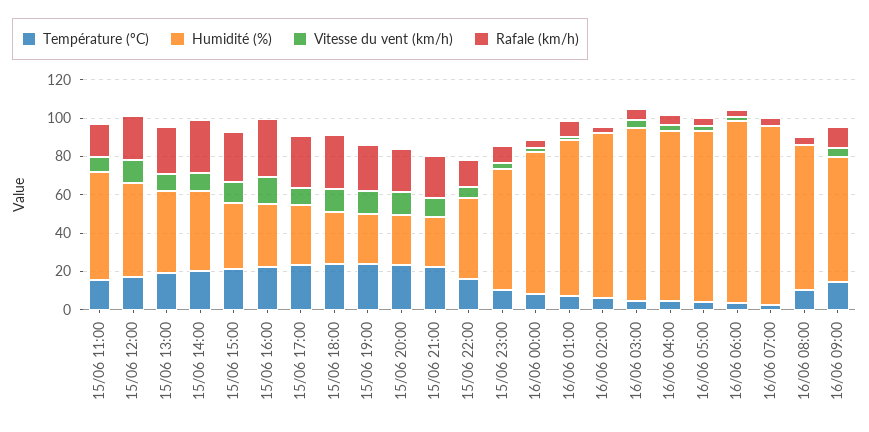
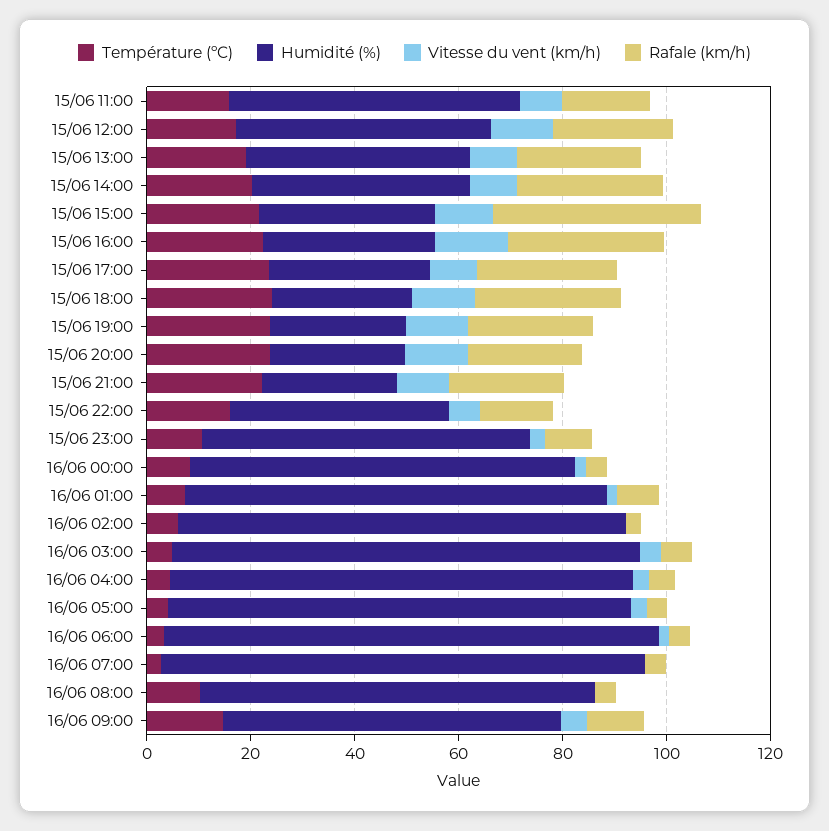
  {
    "Température (ºC)": {
      "15/06 11:00": 15,
      "15/06 12:00": 15,
      "15/06 13:00": 20,
      "15/06 14:00": 20,
      "15/06 15:00": 20,
      "15/06 16:00": 20,
      "15/06 17:00": 25,
      "15/06 18:00": 25,
      "15/06 19:00": 25,
      "15/06 20:00": 25,
      "15/06 21:00": 20,
      "15/06 22:00": 15,
      "15/06 23:00": 10,
      "16/06 00:00": 10,
      "16/06 01:00": 5,
      "16/06 02:00": 5,
      "16/06 03:00": 5,
      "16/06 04:00": 5,
      "16/06 05:00": 5,
      "16/06 06:00": 5,
      "16/06 07:00": 5,
      "16/06 08:00": 10,
      "16/06 09:00": 15
    },
    "Humidité (%)": {
      "15/06 11:00": 55,
      "15/06 12:00": 50,
      "15/06 13:00": 45,
      "15/06 14:00": 40,
      "15/06 15:00": 35,
      "15/06 16:00": 35,
      "15/06 17:00": 30,
      "15/06 18:00": 25,
      "15/06 19:00": 25,
      "15/06 20:00": 25,
      "15/06 21:00": 25,
      "15/06 22:00": 40,
      "15/06 23:00": 65,
      "16/06 00:00": 75,
      "16/06 01:00": 80,
      "16/06 02:00": 85,
      "16/06 03:00": 90,
      "16/06 04:00": 90,
      "16/06 05:00": 90,
      "16/06 06:00": 95,
      "16/06 07:00": 95,
      "16/06 08:00": 75,
      "16/06 09:00": 65
    },
    "Vitesse du vent (km/h)": {
      "15/06 11:00": 10,
      "15/06 12:00": 10,
      "15/06 13:00": 10,
      "15/06 14:00": 10,
      "15/06 15:00": 10,
      "15/06 16:00": 15,
      "15/06 17:00": 10,
      "15/06 18:00": 10,
      "15/06 19:00": 10,
      "15/06 20:00": 10,
      "15/06 21:00": 10,
      "15/06 22:00": 5,
      "15/06 23:00": 5,
      "16/06 00:00": 0,
      "16/06 01:00": 0,
      "16/06 02:00": 0,
      "16/06 03:00": 5,
      "16/06 04:00": 5,
      "16/06 05:00": 5,
      "16/06 06:00": 0,
      "16/06 07:00": 0,
      "16/06 08:00": 0,
      "16/06 09:00": 5
    },
    "Rafale (km/h)": {
      "15/06 11:00": 15,
      "15/06 12:00": 25,
      "15/06 13:00": 25,
      "15/06 14:00": 30,
-     "15/06 15:00": 25,
+     "15/06 15:00": 40,
      "15/06 16:00": 30,
      "15/06 17:00": 25,
      "15/06 18:00": 30,
      "15/06 19:00": 25,
      "15/06 20:00": 20,
      "15/06 21:00": 20,
      "15/06 22:00": 15,
      "15/06 23:00": 10,
      "16/06 00:00": 5,
      "16/06 01:00": 10,
      "16/06 02:00": 5,
      "16/06 03:00": 5,
      "16/06 04:00": 5,
      "16/06 05:00": 5,
      "16/06 06:00": 5,
      "16/06 07:00": 5,
      "16/06 08:00": 5,
      "16/06 09:00": 10
    }
  }

